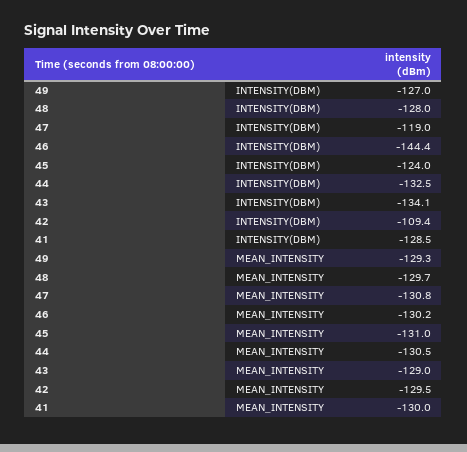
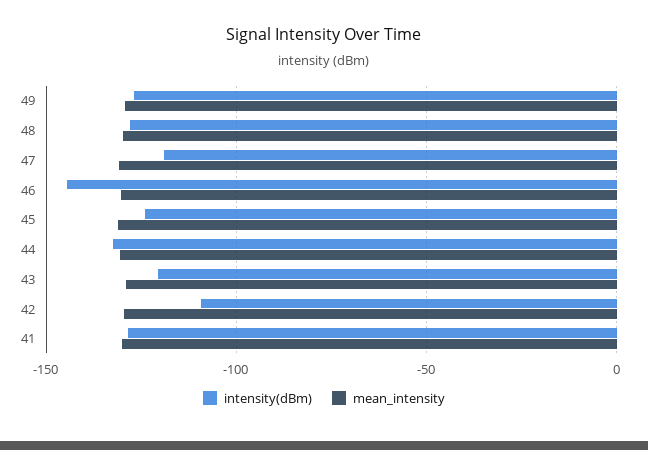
  {
    "INTENSITY(DBM)": {
      "49": -127,
      "48": -128,
      "47": -119,
      "46": -144.4,
      "45": -124,
      "44": -132.5,
-     "43": -134.1,
+     "43": -120,
      "42": -109.4,
      "41": -128.5
    },
    "MEAN_INTENSITY": {
      "49": -129.3,
      "48": -129.7,
      "47": -130.8,
      "46": -130.2,
      "45": -131,
      "44": -130.5,
      "43": -129,
      "42": -129.5,
      "41": -130
    }
  }

